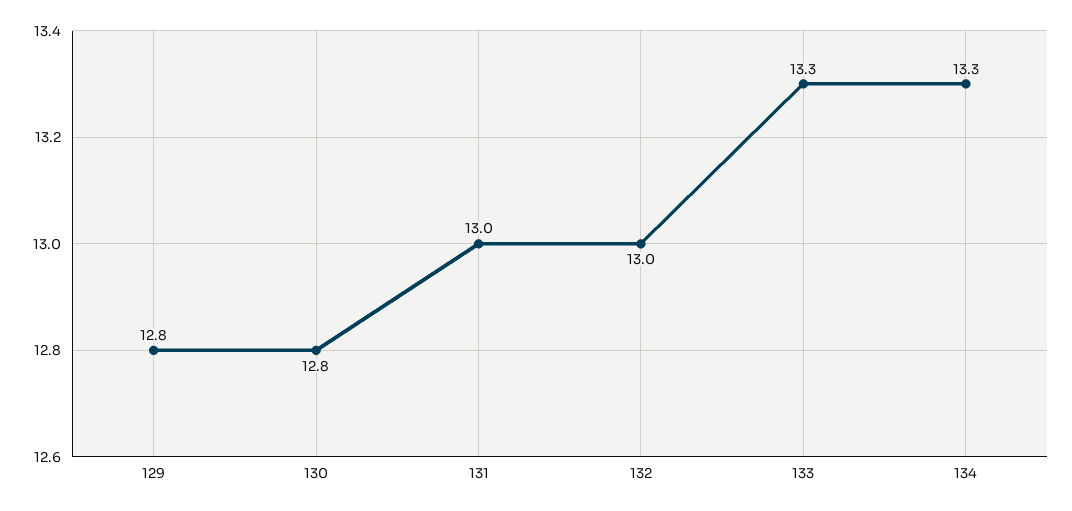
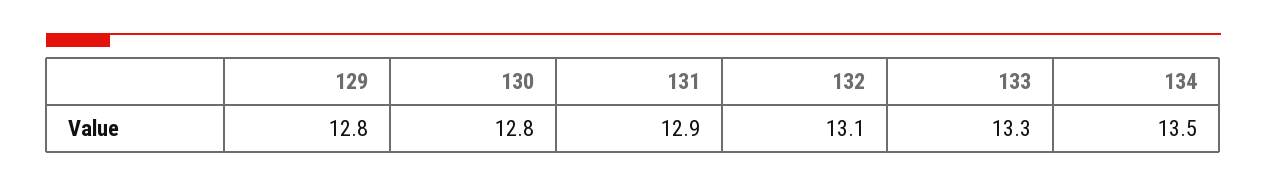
  {
    "129": 12.8,
    "130": 12.8,
-   "131": 13,
+   "131": 12.9,
-   "132": 13,
+   "132": 13.1,
    "133": 13.3,
-   "134": 13.3
+   "134": 13.5
  }

